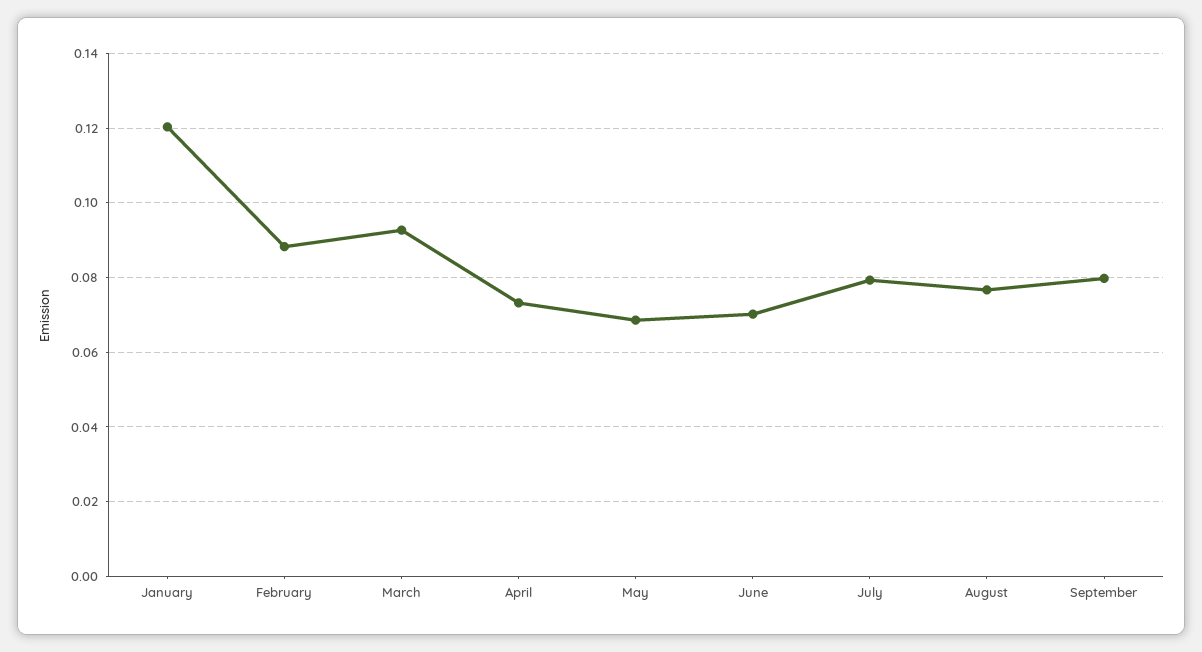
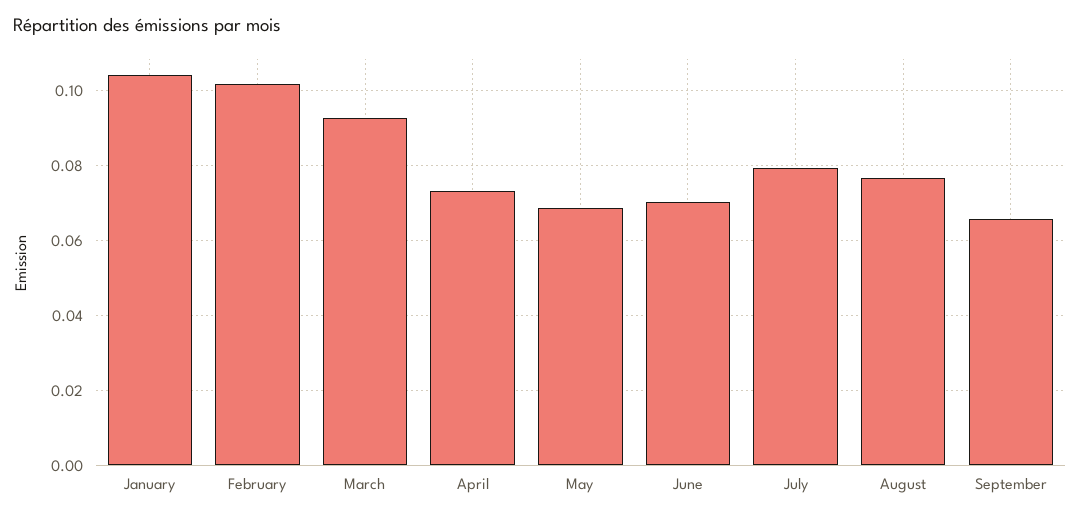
  {
-   "January": 0.12,
+   "January": 0.104,
-   "February": 0.088,
+   "February": 0.102,
    "March": 0.092,
    "April": 0.074,
    "May": 0.068,
    "June": 0.07,
    "July": 0.08,
    "August": 0.076,
-   "September": 0.08
+   "September": 0.066
  }

